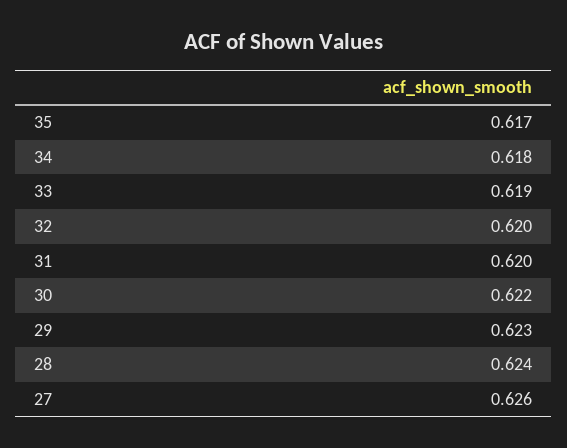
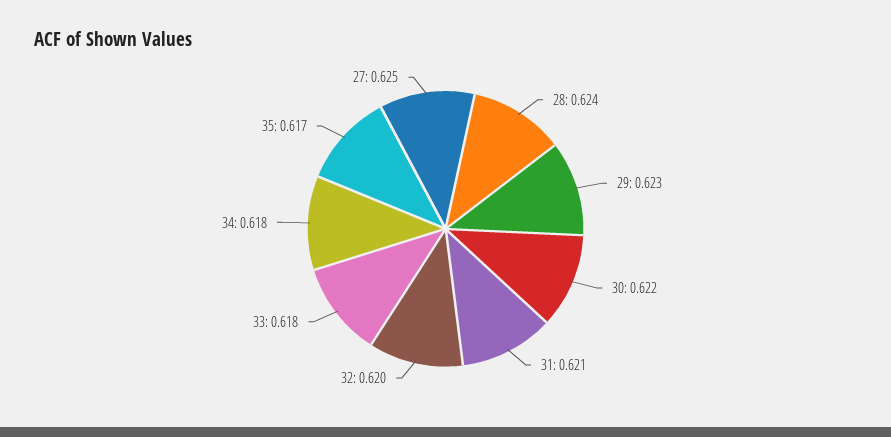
  {
    "35": 0.617,
    "34": 0.618,
-   "33": 0.619,
+   "33": 0.618,
    "32": 0.62,
-   "31": 0.62,
+   "31": 0.621,
    "30": 0.622,
    "29": 0.623,
    "28": 0.624,
-   "27": 0.626
+   "27": 0.625
  }

